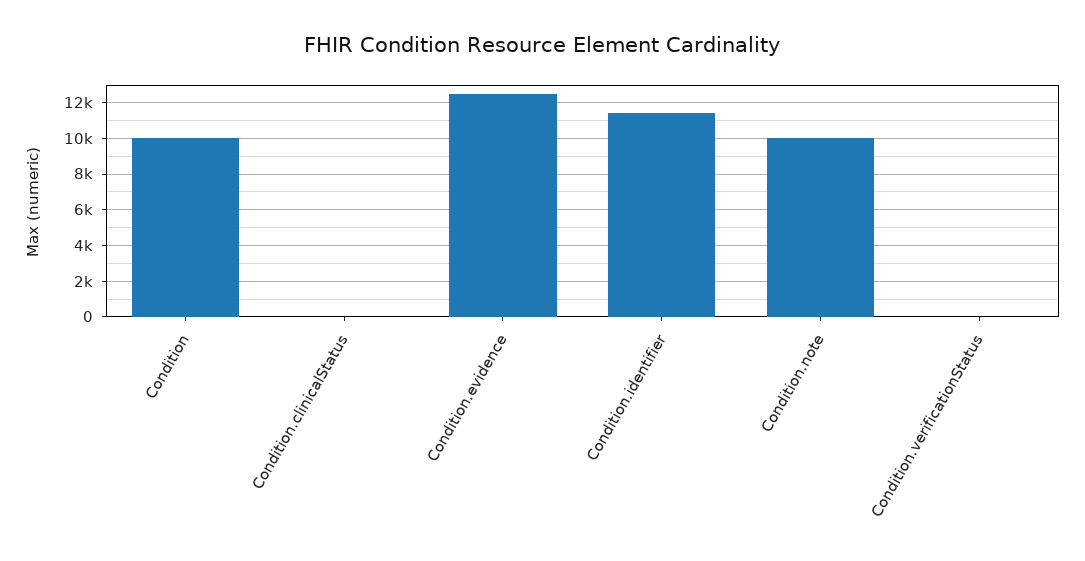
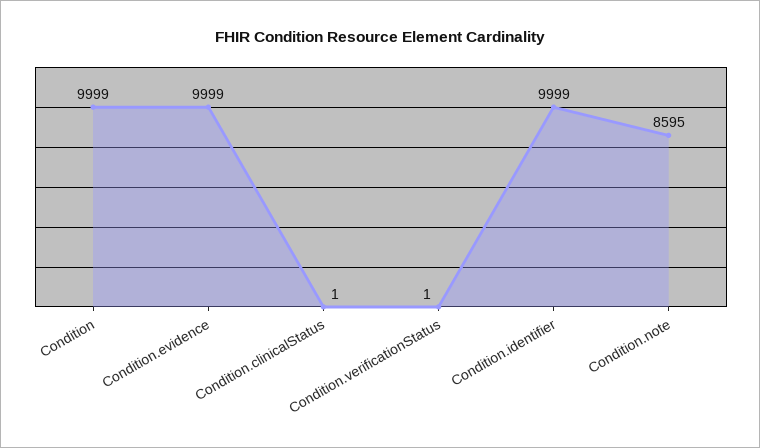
  {
    "Condition": 9999,
    "Condition.clinicalStatus": 1,
-   "Condition.evidence": 12500,
+   "Condition.evidence": 9999,
-   "Condition.identifier": 11500,
+   "Condition.identifier": 9999,
-   "Condition.note": 10000,
+   "Condition.note": 8595,
    "Condition.verificationStatus": 1
  }

